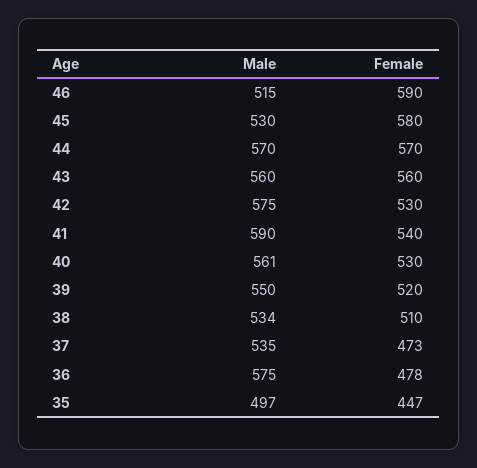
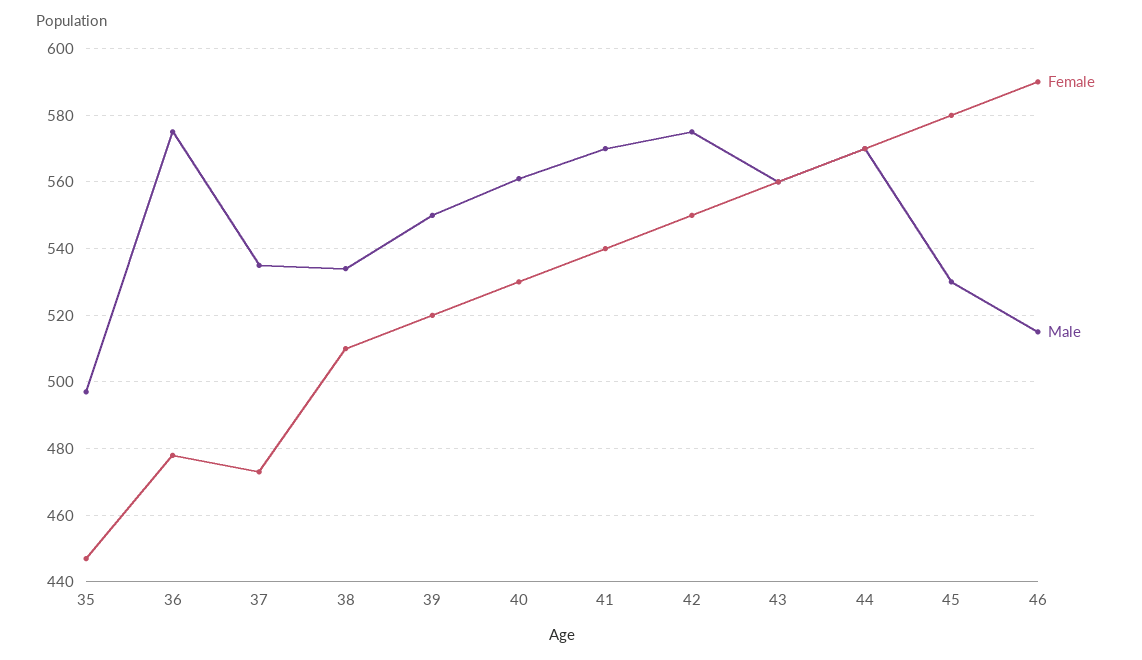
  {
    "Male": {
      "46": 515,
      "45": 530,
      "44": 570,
      "43": 560,
      "42": 575,
-     "41": 590,
+     "41": 570,
      "40": 561,
      "39": 550,
      "38": 534,
      "37": 535,
      "36": 575,
      "35": 497
    },
    "Female": {
      "46": 590,
      "45": 580,
      "44": 570,
      "43": 560,
-     "42": 530,
+     "42": 550,
      "41": 540,
      "40": 530,
      "39": 520,
      "38": 510,
      "37": 473,
      "36": 478,
      "35": 447
    }
  }

